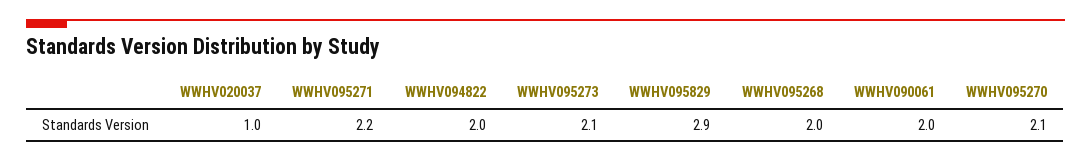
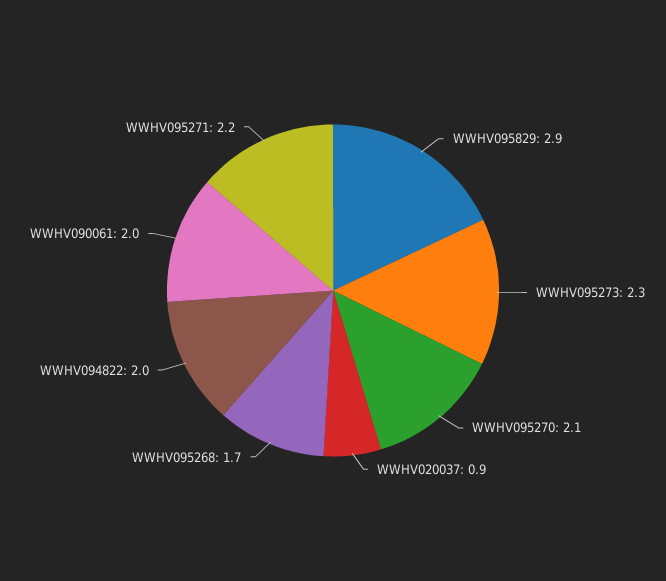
  {
-   "WWHV020037": 1,
+   "WWHV020037": 0.9,
    "WWHV095271": 2.2,
    "WWHV094822": 2,
-   "WWHV095273": 2.1,
+   "WWHV095273": 2.3,
    "WWHV095829": 2.9,
-   "WWHV095268": 2,
+   "WWHV095268": 1.7,
    "WWHV090061": 2,
    "WWHV095270": 2.1
  }

